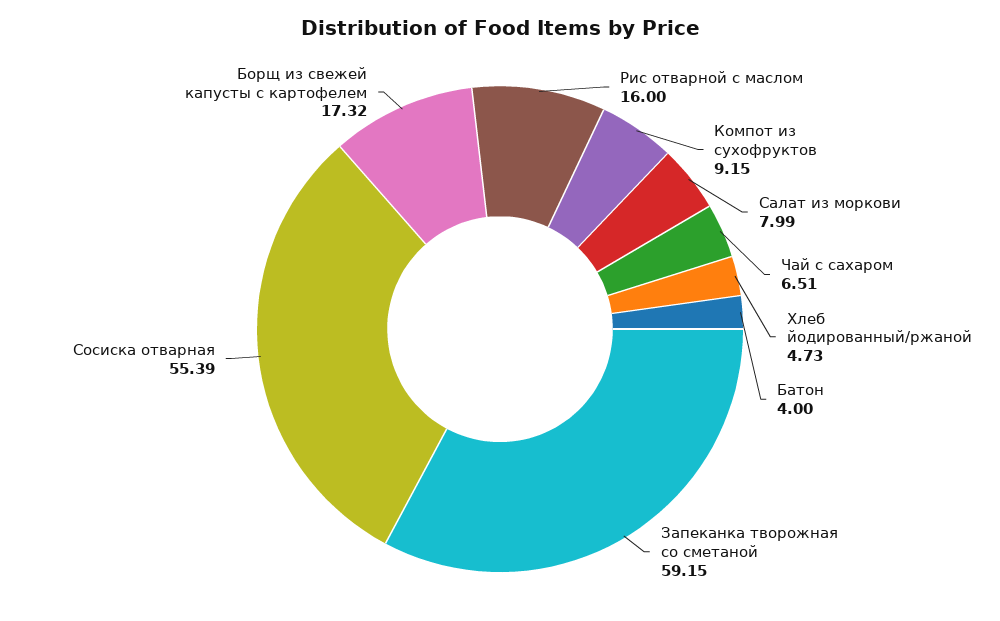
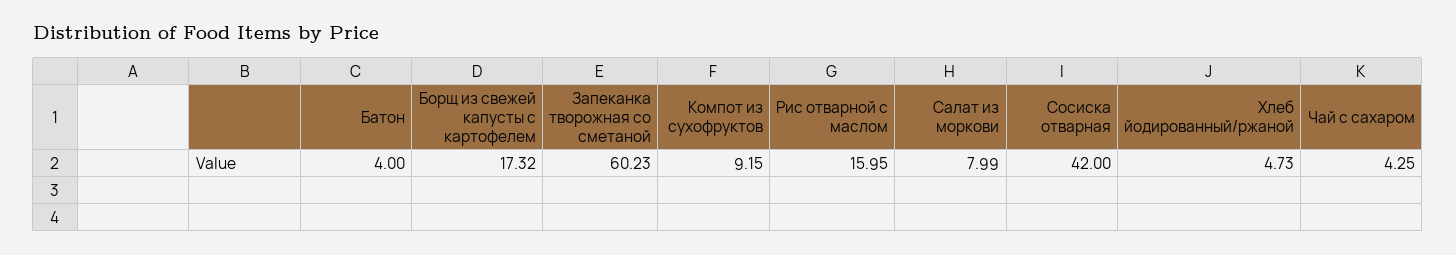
  {
-   "Рис отварной с маслом": 16,
+   "Рис отварной с маслом": 15.95,
    "Компот из сухофруктов": 9.15,
    "Салат из моркови": 7.99,
-   "Чай с сахаром": 6.51,
+   "Чай с сахаром": 4.25,
    "Хлеб йодированный/ржаной": 4.73,
    "Батон": 4,
-   "Запеканка творожная со сметаной": 59.15,
+   "Запеканка творожная со сметаной": 60.23,
-   "Сосиска отварная": 55.39,
+   "Сосиска отварная": 42,
    "Борщ из свежей капусты с картофелем": 17.32
  }

